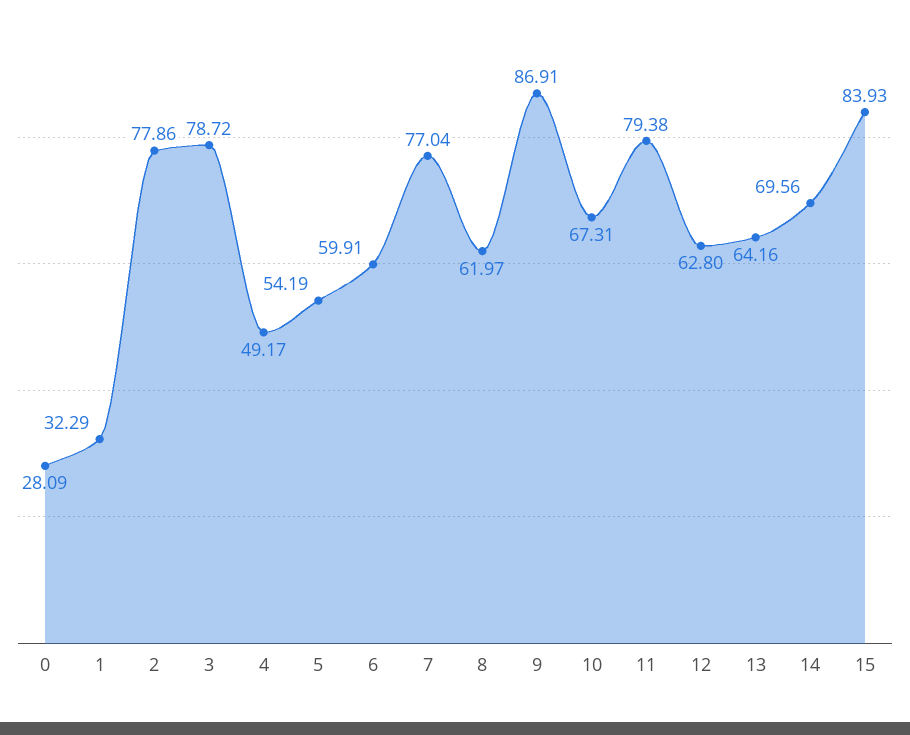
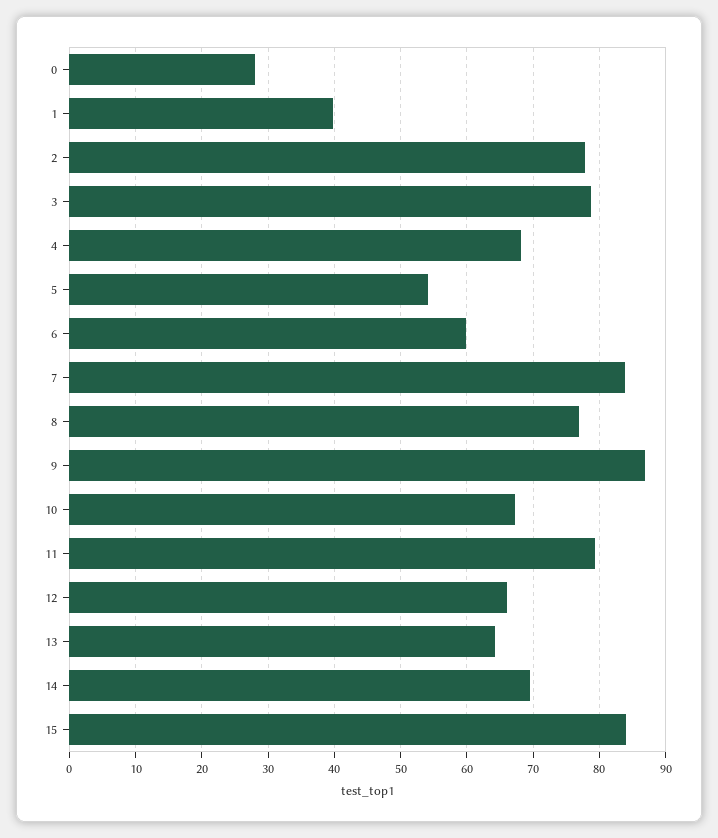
  {
    "0": 28.09,
-   "1": 32.29,
+   "1": 40,
    "2": 77.86,
    "3": 78.72,
-   "4": 49.17,
+   "4": 68,
    "5": 54.19,
    "6": 59.91,
-   "7": 77.04,
+   "7": 84,
-   "8": 61.97,
+   "8": 77,
    "9": 86.91,
    "10": 67.31,
    "11": 79.38,
-   "12": 62.8,
+   "12": 66,
    "13": 64.16,
    "14": 69.56,
    "15": 83.93
  }

